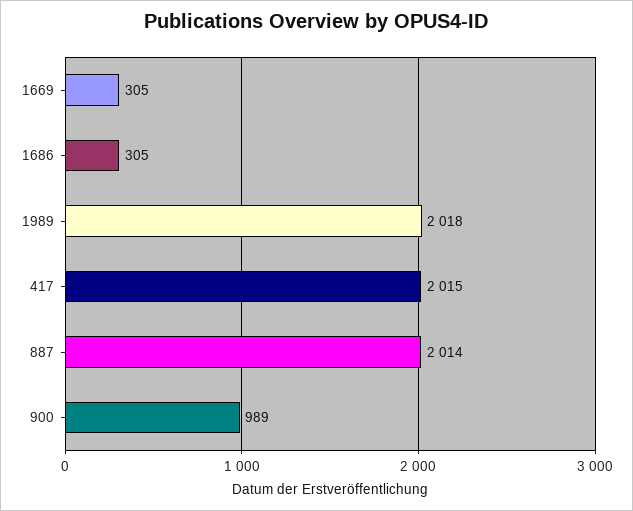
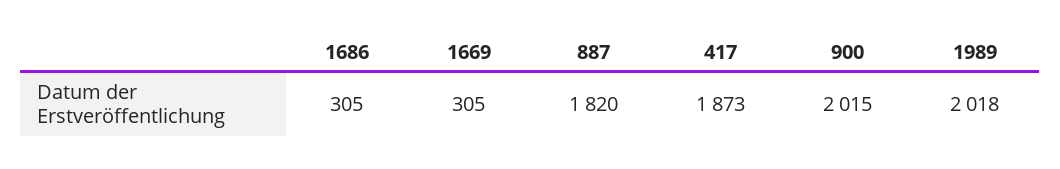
  {
    "1669": 305,
    "1686": 305,
    "1989": 2018,
-   "417": 2015,
+   "417": 1873,
-   "887": 2014,
+   "887": 1820,
-   "900": 989
+   "900": 2015
  }

